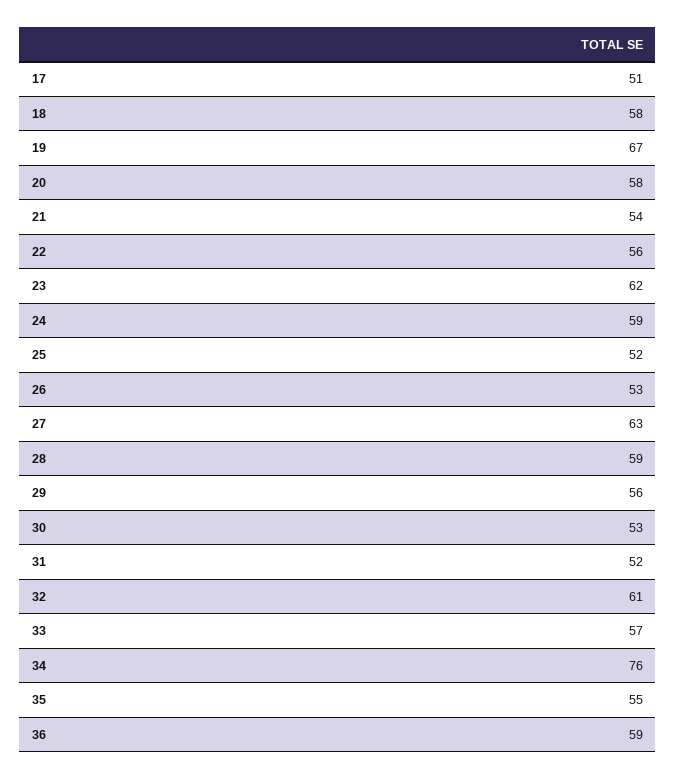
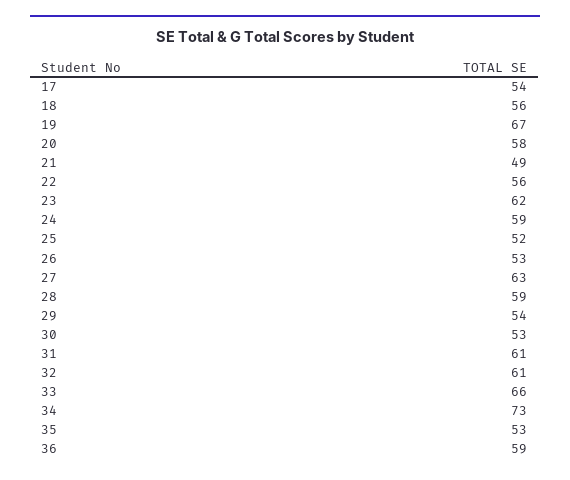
  {
-   "17": 51,
+   "17": 54,
-   "18": 58,
+   "18": 56,
    "19": 67,
    "20": 58,
-   "21": 54,
+   "21": 49,
    "22": 56,
    "23": 62,
    "24": 59,
    "25": 52,
    "26": 53,
    "27": 63,
    "28": 59,
-   "29": 56,
+   "29": 54,
    "30": 53,
-   "31": 52,
+   "31": 61,
    "32": 61,
-   "33": 57,
+   "33": 66,
-   "34": 76,
+   "34": 73,
-   "35": 55,
+   "35": 53,
    "36": 59
  }

